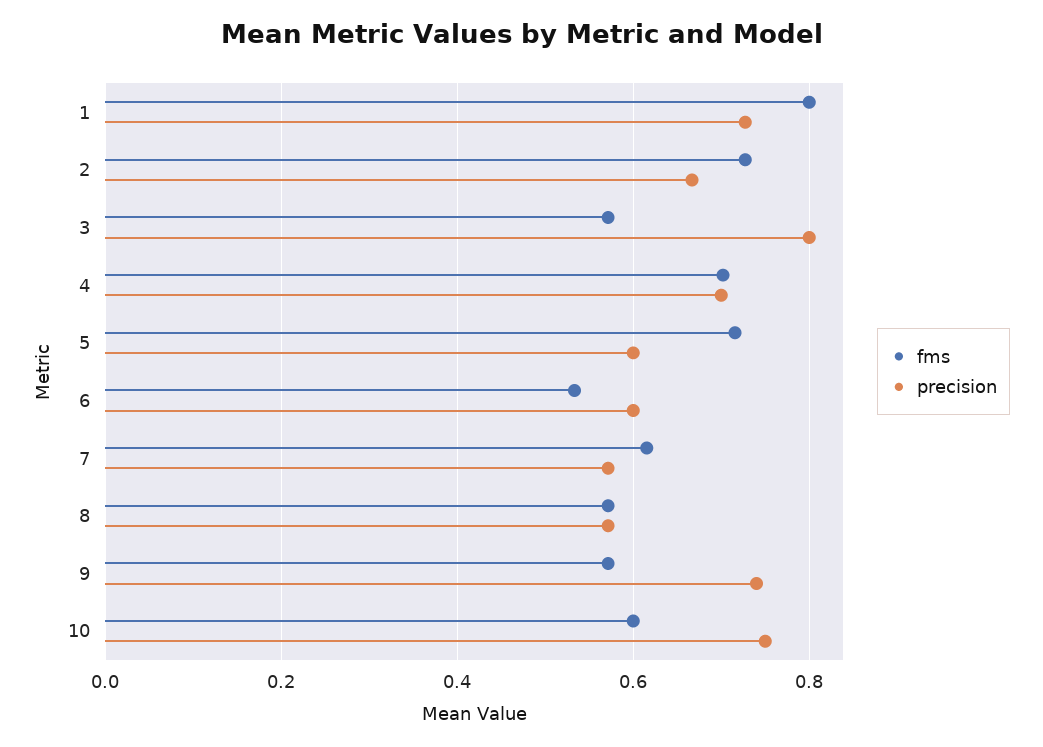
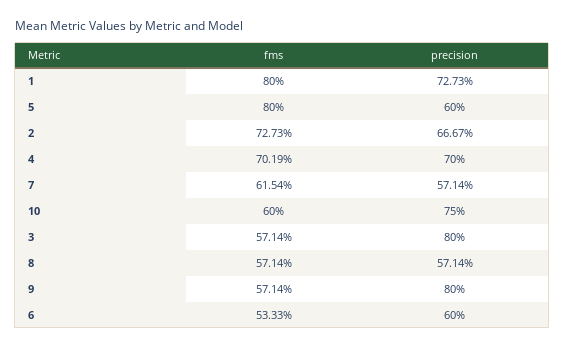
  {
    "fms": {
      "1": 0.8,
      "2": 0.7273,
      "3": 0.5714,
      "4": 0.7019,
-     "5": 0.72,
+     "5": 0.8,
      "6": 0.5333,
      "7": 0.6154,
      "8": 0.5714,
      "9": 0.5714,
      "10": 0.6
    },
    "precision": {
      "1": 0.7273,
      "2": 0.6667,
      "3": 0.8,
      "4": 0.7,
      "5": 0.6,
      "6": 0.6,
      "7": 0.5714,
      "8": 0.5714,
-     "9": 0.74,
+     "9": 0.8,
      "10": 0.75
    }
  }

